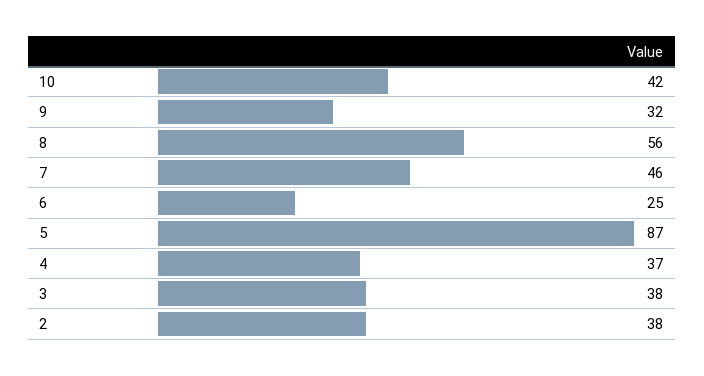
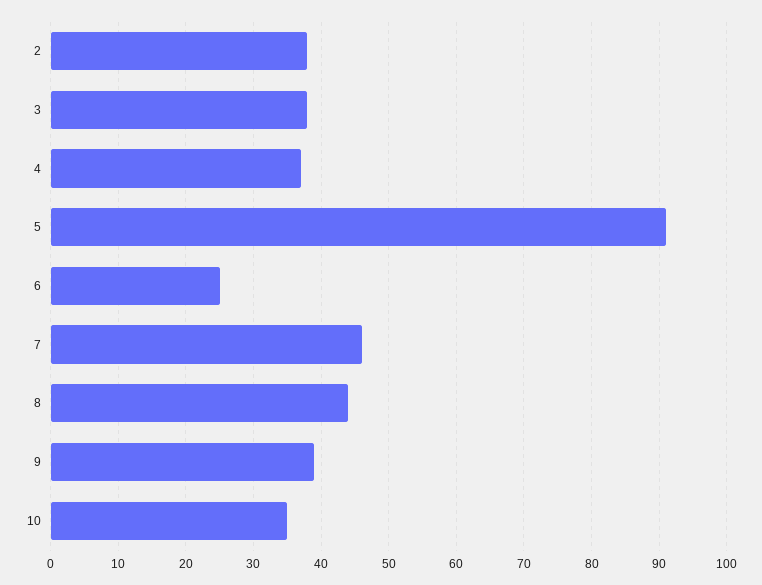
  {
-   "10": 42,
+   "10": 35,
-   "9": 32,
+   "9": 39,
-   "8": 56,
+   "8": 44,
    "7": 46,
    "6": 25,
-   "5": 87,
+   "5": 91,
    "4": 37,
    "3": 38,
    "2": 38
  }

